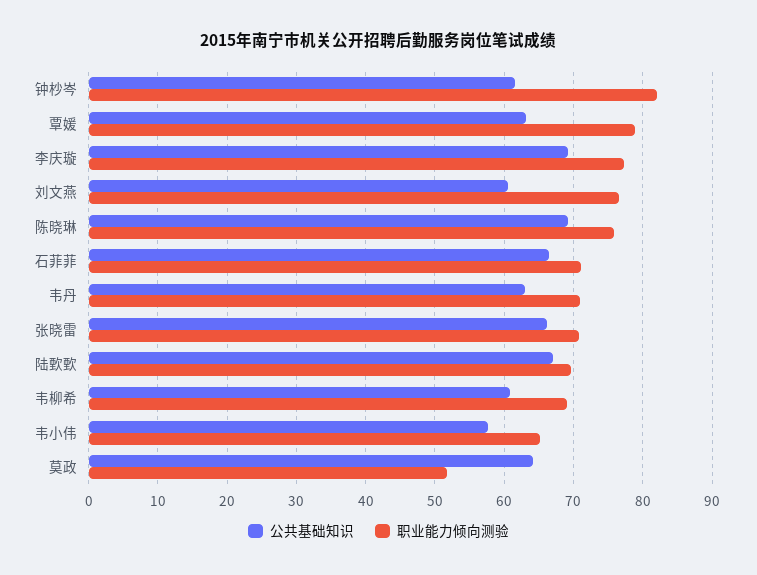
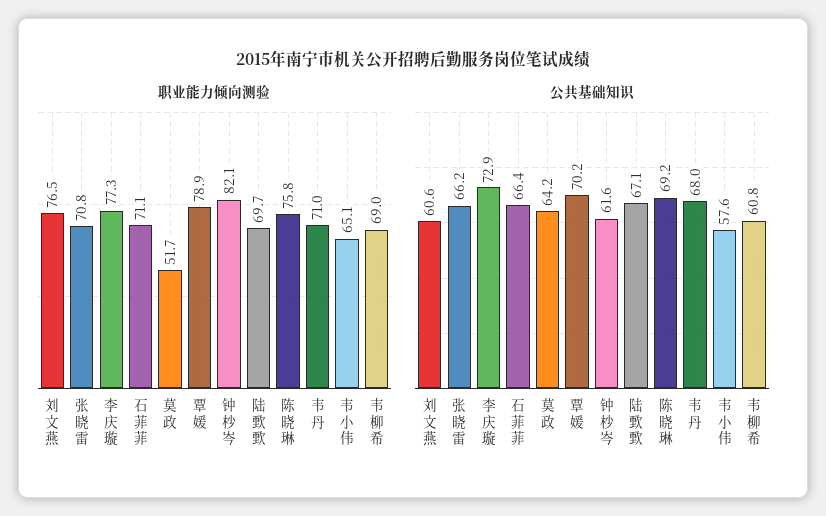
  {
    "公共基础知识": {
      "钟杪岑": 61.6,
-     "覃媛": 63,
+     "覃媛": 70.2,
-     "李庆璇": 69,
+     "李庆璇": 72.9,
      "刘文燕": 60.6,
      "陈晓琳": 69.2,
      "石菲菲": 66.4,
-     "韦丹": 63,
+     "韦丹": 68,
      "张晓雷": 66.2,
      "陆歅歅": 67.1,
      "韦柳希": 60.8,
      "韦小伟": 57.6,
      "莫政": 64.2
    },
    "职业能力倾向测验": {
      "钟杪岑": 82.1,
      "覃媛": 78.9,
      "李庆璇": 77.3,
      "刘文燕": 76.5,
      "陈晓琳": 75.8,
      "石菲菲": 71.1,
      "韦丹": 71,
      "张晓雷": 70.8,
      "陆歅歅": 69.7,
      "韦柳希": 69,
      "韦小伟": 65.1,
      "莫政": 51.7
    }
  }

